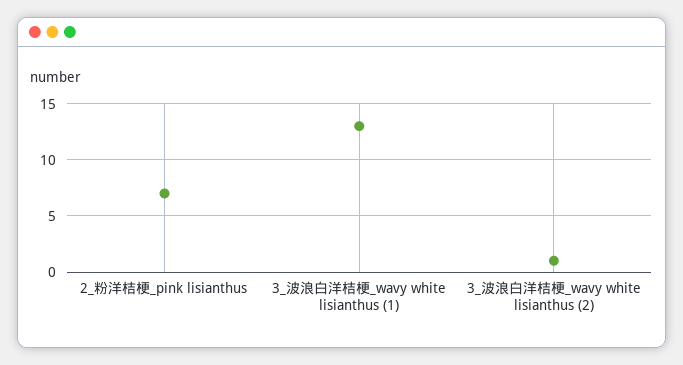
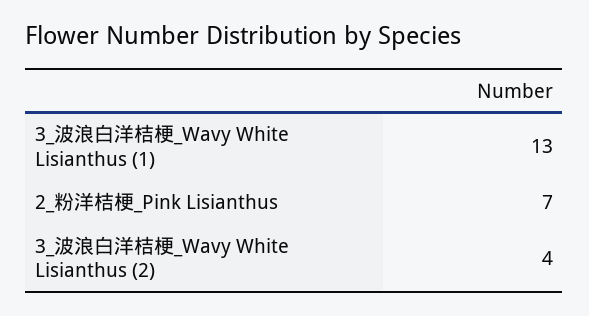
  {
    "2_粉洋桔梗_pink lisianthus": 7,
    "3_波浪白洋桔梗_wavy white lisianthus (1)": 13,
-   "3_波浪白洋桔梗_wavy white lisianthus (2)": 1
+   "3_波浪白洋桔梗_wavy white lisianthus (2)": 4
  }

